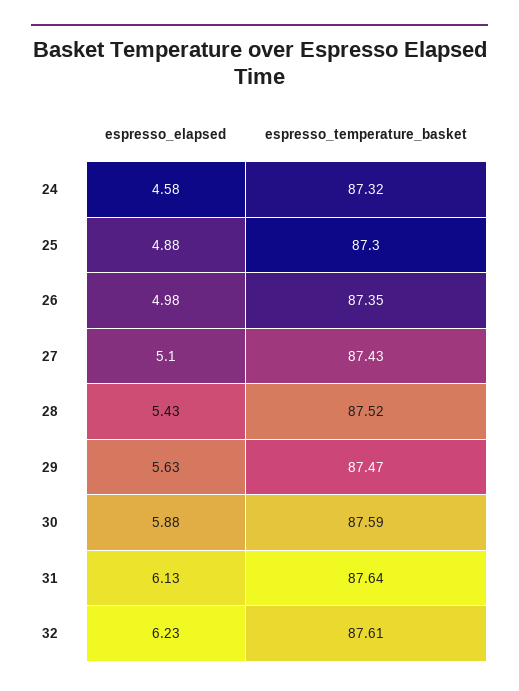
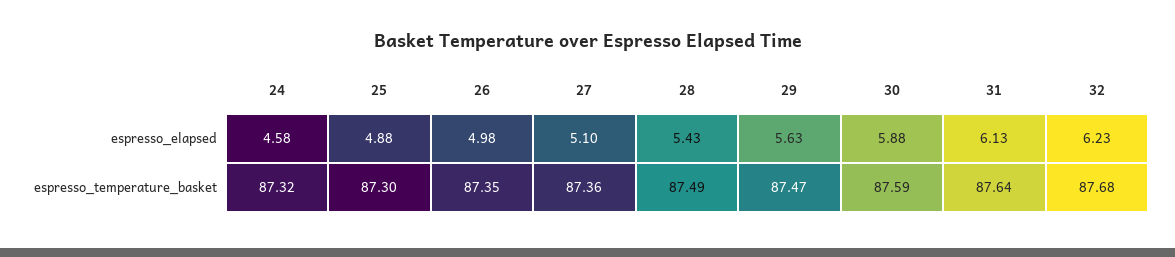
  {
    "espresso_elapsed": {
      "24": 4.58,
      "25": 4.88,
      "26": 4.98,
      "27": 5.1,
      "28": 5.43,
      "29": 5.63,
      "30": 5.88,
      "31": 6.13,
      "32": 6.23
    },
    "espresso_temperature_basket": {
      "24": 87.32,
      "25": 87.3,
      "26": 87.35,
-     "27": 87.43,
+     "27": 87.36,
-     "28": 87.52,
+     "28": 87.49,
      "29": 87.47,
      "30": 87.59,
      "31": 87.64,
-     "32": 87.61
+     "32": 87.68
    }
  }

